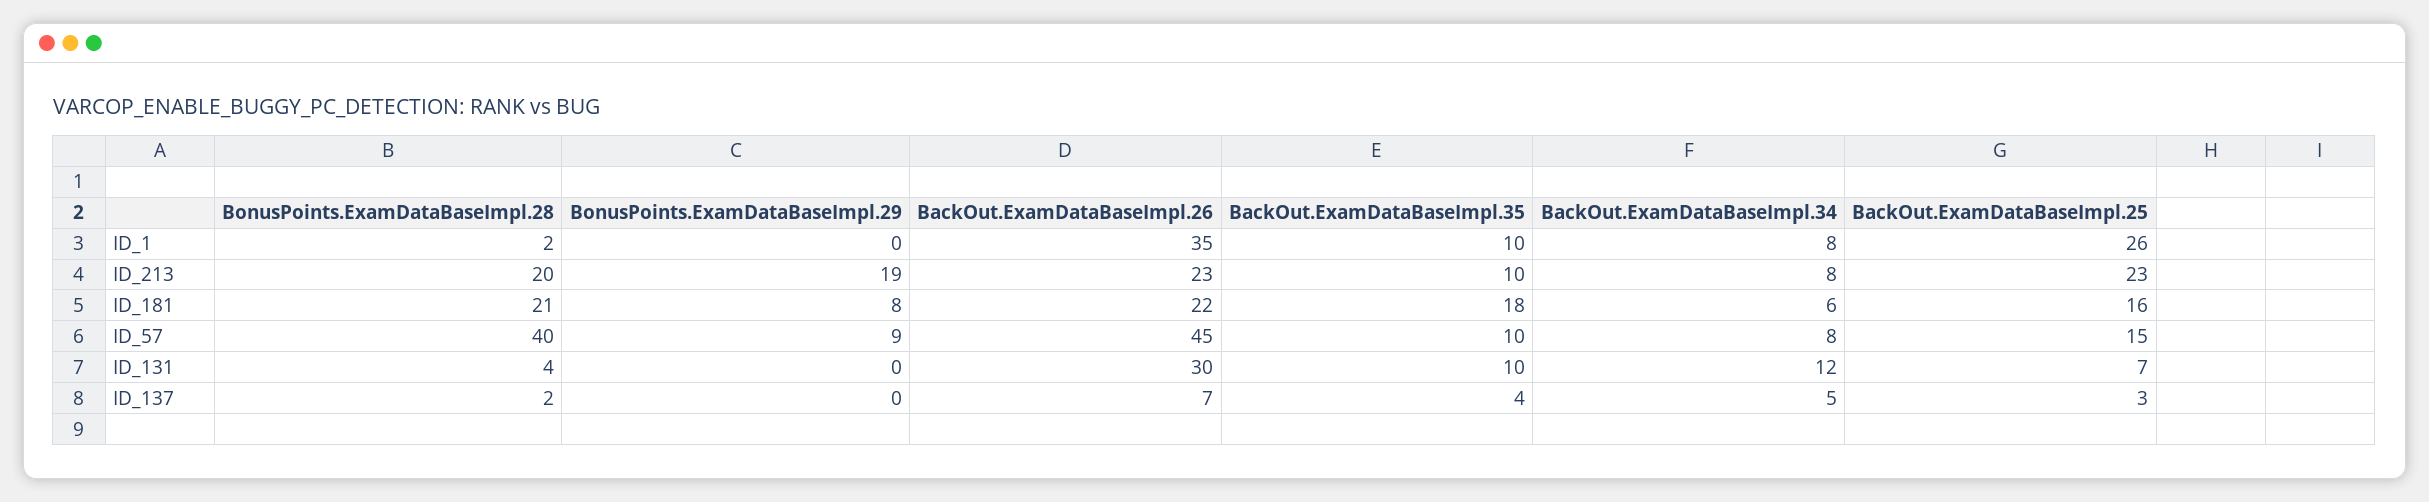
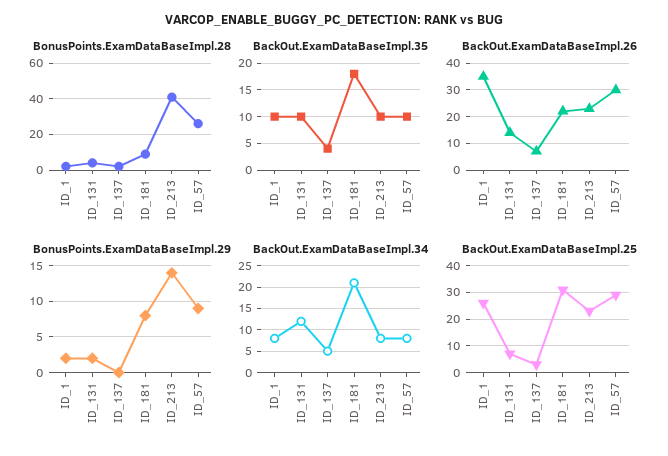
  {
    "BonusPoints.ExamDataBaseImpl.28": {
      "ID_1": 2,
-     "ID_213": 20,
+     "ID_213": 40,
-     "ID_181": 21,
+     "ID_181": 10,
-     "ID_57": 40,
+     "ID_57": 25,
      "ID_131": 4,
      "ID_137": 2
    },
    "BonusPoints.ExamDataBaseImpl.29": {
-     "ID_1": 0,
+     "ID_1": 2,
-     "ID_213": 19,
+     "ID_213": 14,
      "ID_181": 8,
      "ID_57": 9,
-     "ID_131": 0,
+     "ID_131": 2,
      "ID_137": 0
    },
    "BackOut.ExamDataBaseImpl.26": {
      "ID_1": 35,
      "ID_213": 23,
      "ID_181": 22,
-     "ID_57": 45,
+     "ID_57": 30,
-     "ID_131": 30,
+     "ID_131": 15,
      "ID_137": 7
    },
    "BackOut.ExamDataBaseImpl.35": {
      "ID_1": 10,
      "ID_213": 10,
      "ID_181": 18,
      "ID_57": 10,
      "ID_131": 10,
      "ID_137": 4
    },
    "BackOut.ExamDataBaseImpl.34": {
      "ID_1": 8,
      "ID_213": 8,
-     "ID_181": 6,
+     "ID_181": 20,
      "ID_57": 8,
      "ID_131": 12,
      "ID_137": 5
    },
    "BackOut.ExamDataBaseImpl.25": {
      "ID_1": 26,
      "ID_213": 23,
-     "ID_181": 16,
+     "ID_181": 30,
-     "ID_57": 15,
+     "ID_57": 30,
      "ID_131": 7,
      "ID_137": 3
    }
  }

